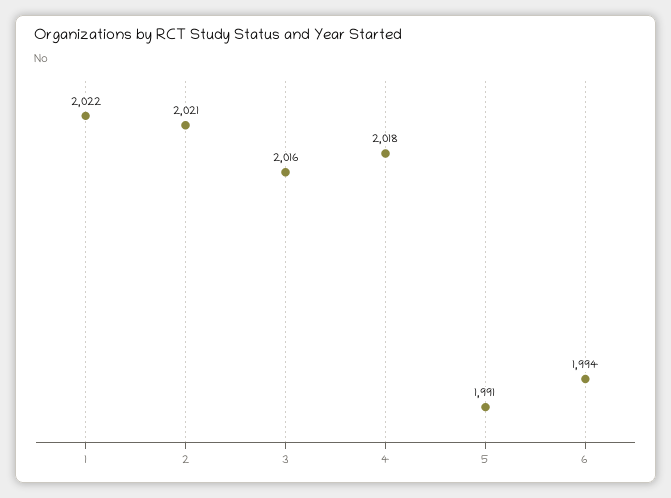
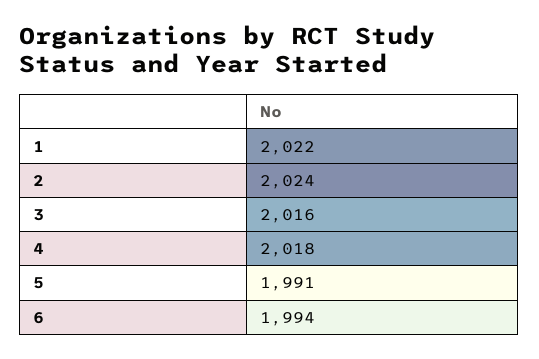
  {
    "1": 2022,
-   "2": 2021,
+   "2": 2024,
    "3": 2016,
    "4": 2018,
    "5": 1991,
    "6": 1994
  }

